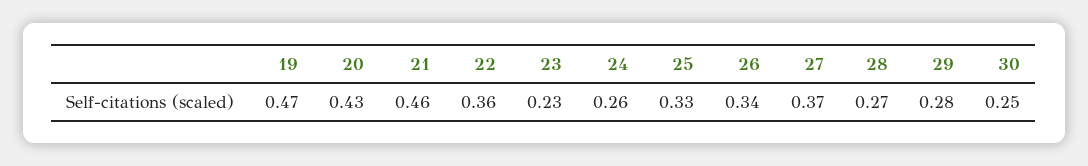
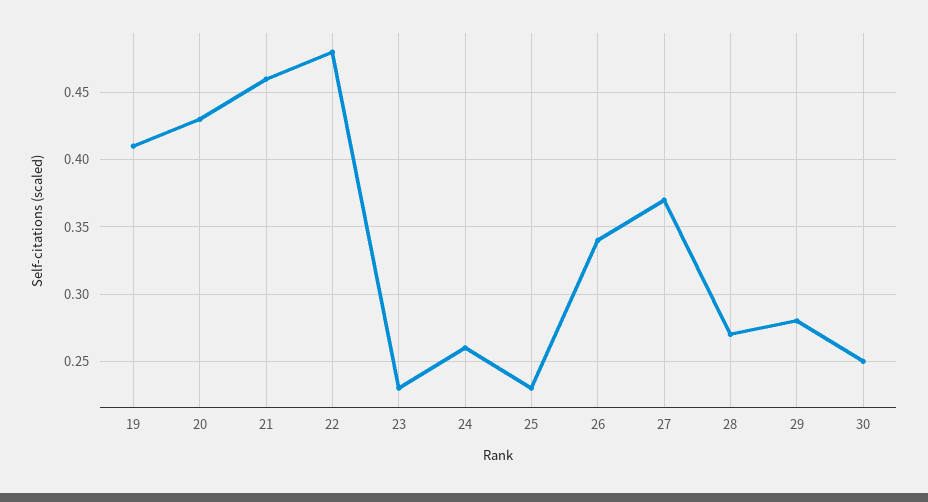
  {
-   "19": 0.47,
+   "19": 0.41,
    "20": 0.43,
    "21": 0.46,
-   "22": 0.36,
+   "22": 0.48,
    "23": 0.23,
    "24": 0.26,
-   "25": 0.33,
+   "25": 0.23,
    "26": 0.34,
    "27": 0.37,
    "28": 0.27,
    "29": 0.28,
    "30": 0.25
  }

